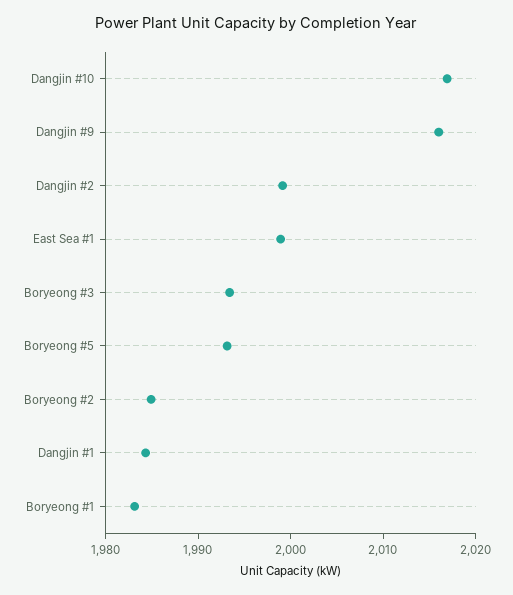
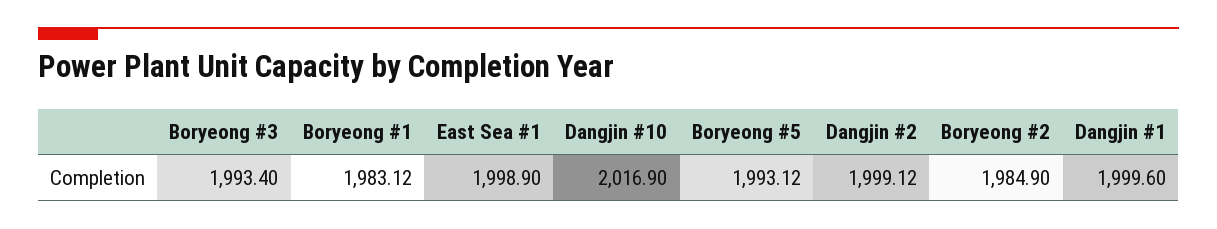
  {
    "Dangjin #10": 2016.9,
-   "Dangjin #9": 2016,
    "Dangjin #2": 1999.12,
    "East Sea #1": 1998.9,
    "Boryeong #3": 1993.4,
    "Boryeong #5": 1993.12,
    "Boryeong #2": 1984.9,
-   "Dangjin #1": 1984,
+   "Dangjin #1": 1999.6,
    "Boryeong #1": 1983.12
  }

